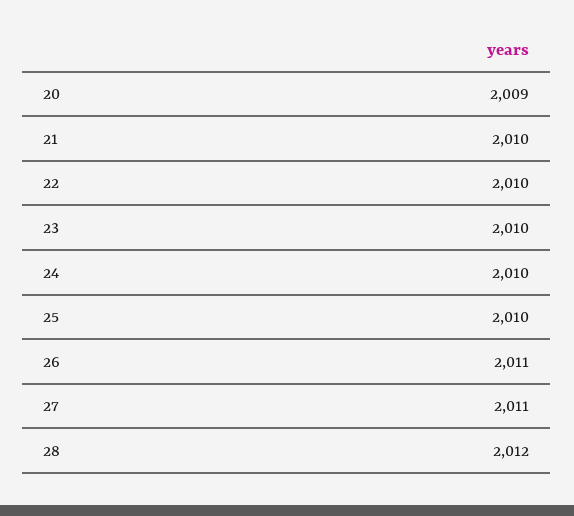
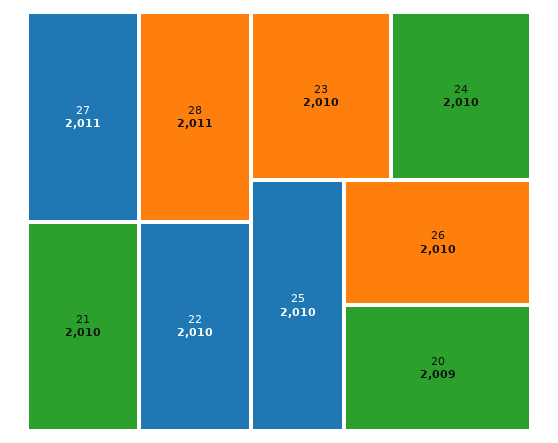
  {
    "20": 2009,
    "21": 2010,
    "22": 2010,
    "23": 2010,
    "24": 2010,
    "25": 2010,
-   "26": 2011,
+   "26": 2010,
    "27": 2011,
-   "28": 2012
+   "28": 2011
  }

